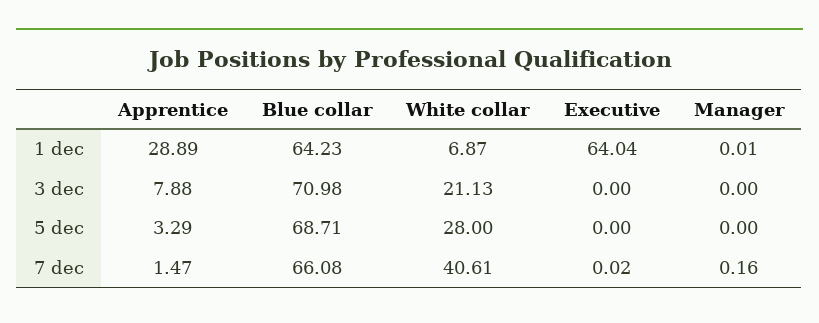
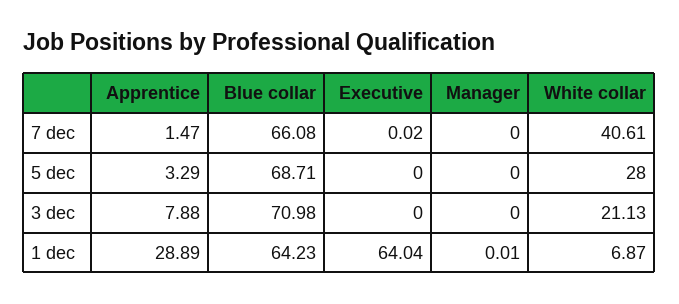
  {
    "Apprentice": {
      "1 dec": 28.89,
      "3 dec": 7.88,
      "5 dec": 3.29,
      "7 dec": 1.47
    },
    "Blue collar": {
      "1 dec": 64.23,
      "3 dec": 70.98,
      "5 dec": 68.71,
      "7 dec": 66.08
    },
    "White collar": {
      "1 dec": 6.87,
      "3 dec": 21.13,
      "5 dec": 28,
      "7 dec": 40.61
    },
    "Executive": {
      "1 dec": 64.04,
      "3 dec": 0,
      "5 dec": 0,
      "7 dec": 0.02
    },
    "Manager": {
      "1 dec": 0.01,
      "3 dec": 0,
      "5 dec": 0,
-     "7 dec": 0.16
+     "7 dec": 0
    }
  }

